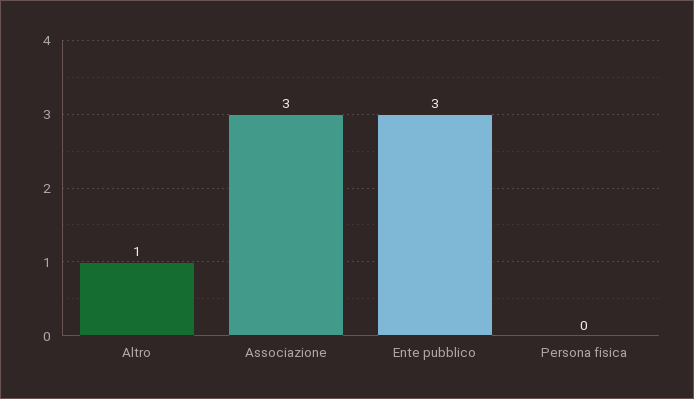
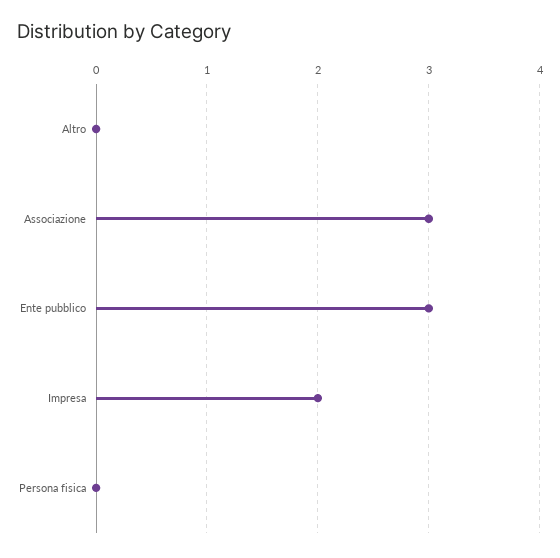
  {
-   "Altro": 1,
+   "Altro": 0,
    "Associazione": 3,
    "Ente pubblico": 3,
-   "Persona fisica": 0
+   "Persona fisica": 0,
+   "Impresa": 2
  }

